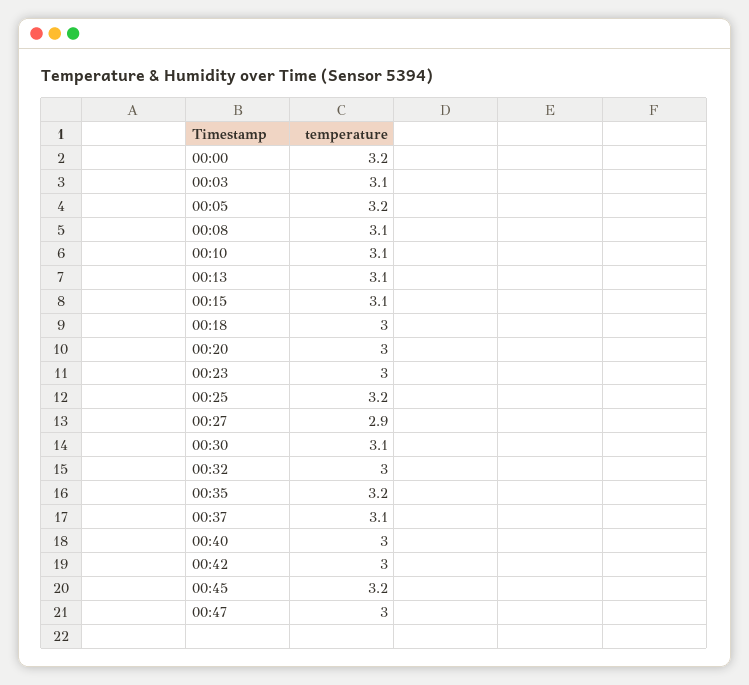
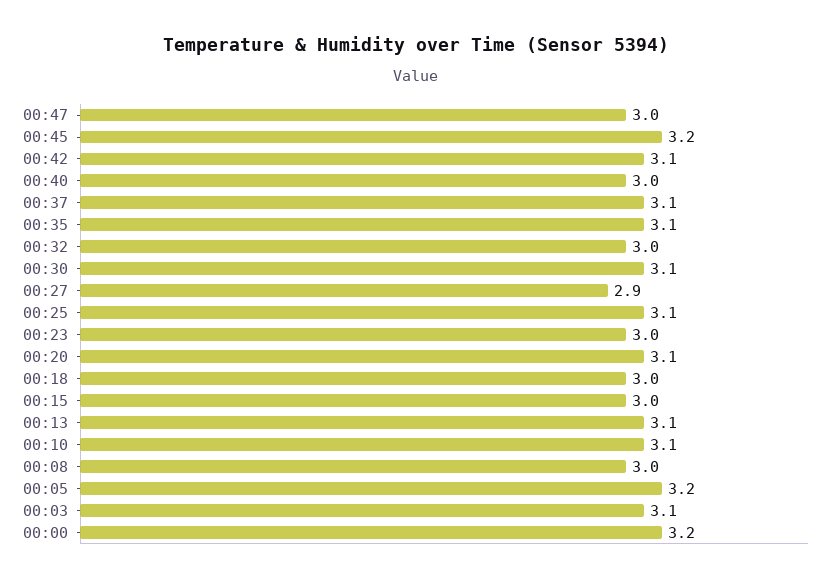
  {
    "00:00": 3.2,
    "00:03": 3.1,
    "00:05": 3.2,
-   "00:08": 3.1,
+   "00:08": 3,
    "00:10": 3.1,
    "00:13": 3.1,
-   "00:15": 3.1,
+   "00:15": 3,
    "00:18": 3,
-   "00:20": 3,
+   "00:20": 3.1,
    "00:23": 3,
-   "00:25": 3.2,
+   "00:25": 3.1,
    "00:27": 2.9,
    "00:30": 3.1,
    "00:32": 3,
-   "00:35": 3.2,
+   "00:35": 3.1,
    "00:37": 3.1,
    "00:40": 3,
-   "00:42": 3,
+   "00:42": 3.1,
    "00:45": 3.2,
    "00:47": 3
  }

